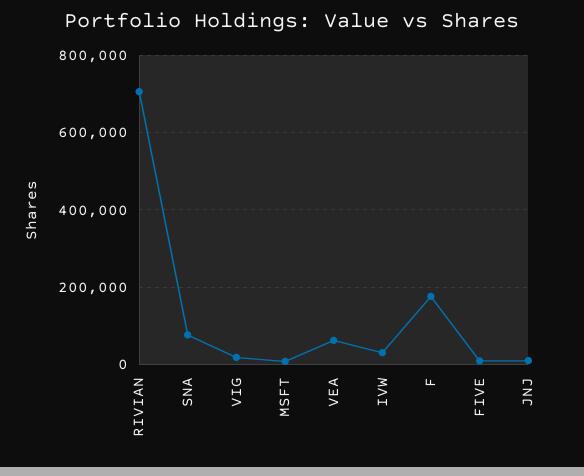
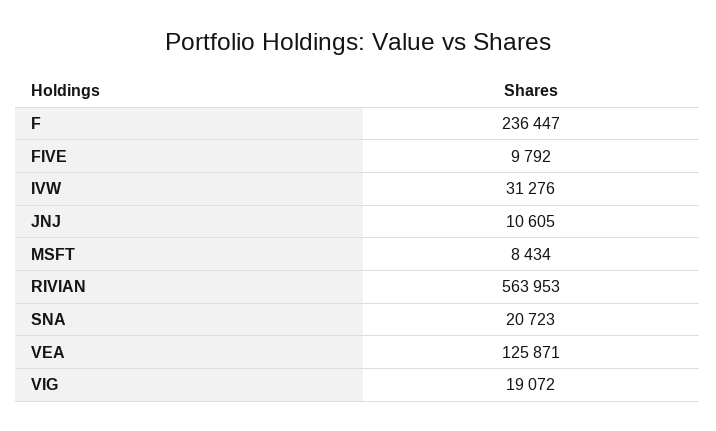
  {
-   "RIVIAN": 700000,
+   "RIVIAN": 563953,
-   "SNA": 80000,
+   "SNA": 20723,
    "VIG": 19072,
    "MSFT": 8434,
-   "VEA": 60000,
+   "VEA": 125871,
    "IVW": 31276,
-   "F": 180000,
+   "F": 236447,
    "FIVE": 9792,
    "JNJ": 10605
  }

